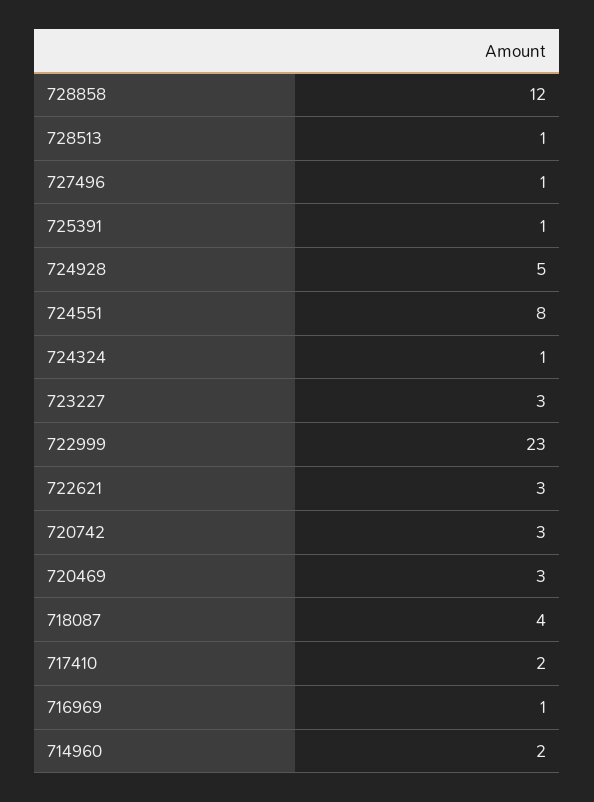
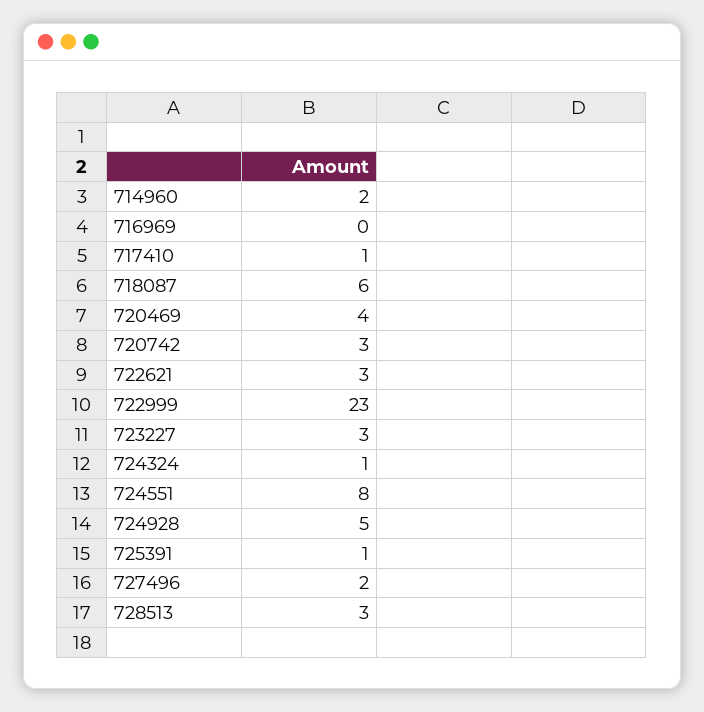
  {
-   "728858": 12,
-   "728513": 1,
+   "728513": 3,
-   "727496": 1,
+   "727496": 2,
    "725391": 1,
    "724928": 5,
    "724551": 8,
    "724324": 1,
    "723227": 3,
    "722999": 23,
    "722621": 3,
    "720742": 3,
-   "720469": 3,
+   "720469": 4,
-   "718087": 4,
+   "718087": 6,
-   "717410": 2,
+   "717410": 1,
-   "716969": 1,
+   "716969": 0,
    "714960": 2
  }

